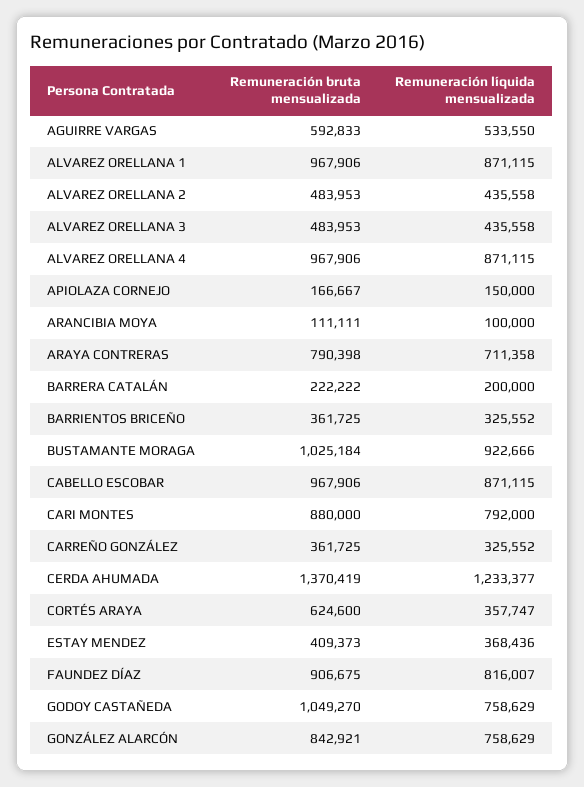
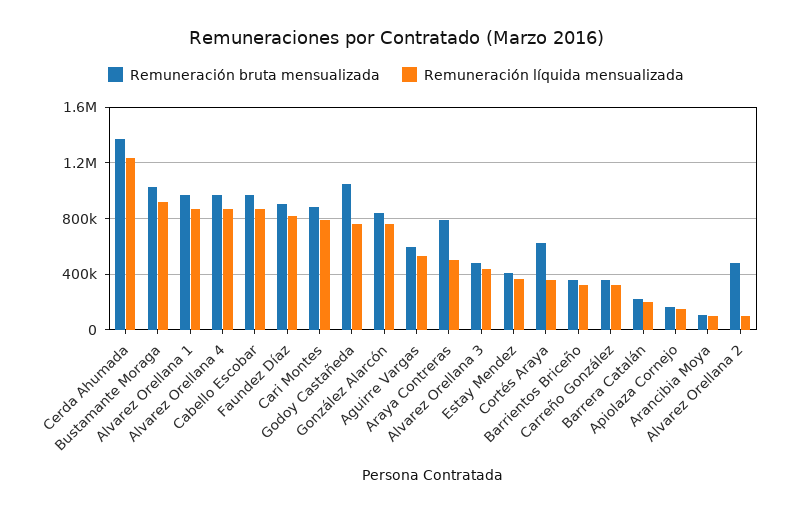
  {
    "Remuneración bruta mensualizada": {
      "AGUIRRE VARGAS": 592833,
      "ALVAREZ ORELLANA 1": 967906,
      "ALVAREZ ORELLANA 2": 483953,
      "ALVAREZ ORELLANA 3": 483953,
      "ALVAREZ ORELLANA 4": 967906,
      "APIOLAZA CORNEJO": 166667,
      "ARANCIBIA MOYA": 111111,
      "ARAYA CONTRERAS": 790398,
      "BARRERA CATALÁN": 222222,
      "BARRIENTOS BRICEÑO": 361725,
      "BUSTAMANTE MORAGA": 1025184,
      "CABELLO ESCOBAR": 967906,
      "CARI MONTES": 880000,
      "CARREÑO GONZÁLEZ": 361725,
      "CERDA AHUMADA": 1370419,
      "CORTÉS ARAYA": 624600,
      "ESTAY MENDEZ": 409373,
      "FAUNDEZ DÍAZ": 906675,
      "GODOY CASTAÑEDA": 1049270,
      "GONZÁLEZ ALARCÓN": 842921
    },
    "Remuneración líquida mensualizada": {
      "AGUIRRE VARGAS": 533550,
      "ALVAREZ ORELLANA 1": 871115,
-     "ALVAREZ ORELLANA 2": 435558,
+     "ALVAREZ ORELLANA 2": 100000,
      "ALVAREZ ORELLANA 3": 435558,
      "ALVAREZ ORELLANA 4": 871115,
      "APIOLAZA CORNEJO": 150000,
      "ARANCIBIA MOYA": 100000,
-     "ARAYA CONTRERAS": 711358,
+     "ARAYA CONTRERAS": 500000,
      "BARRERA CATALÁN": 200000,
      "BARRIENTOS BRICEÑO": 325552,
      "BUSTAMANTE MORAGA": 922666,
      "CABELLO ESCOBAR": 871115,
      "CARI MONTES": 792000,
      "CARREÑO GONZÁLEZ": 325552,
      "CERDA AHUMADA": 1233377,
      "CORTÉS ARAYA": 357747,
      "ESTAY MENDEZ": 368436,
      "FAUNDEZ DÍAZ": 816007,
      "GODOY CASTAÑEDA": 758629,
      "GONZÁLEZ ALARCÓN": 758629
    }
  }

